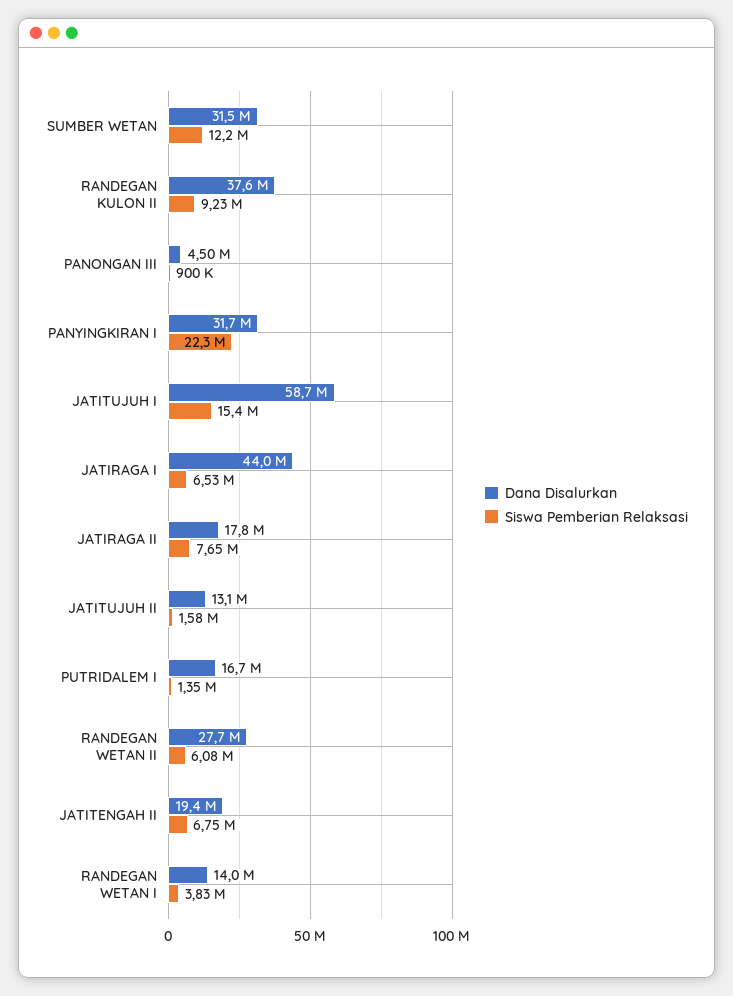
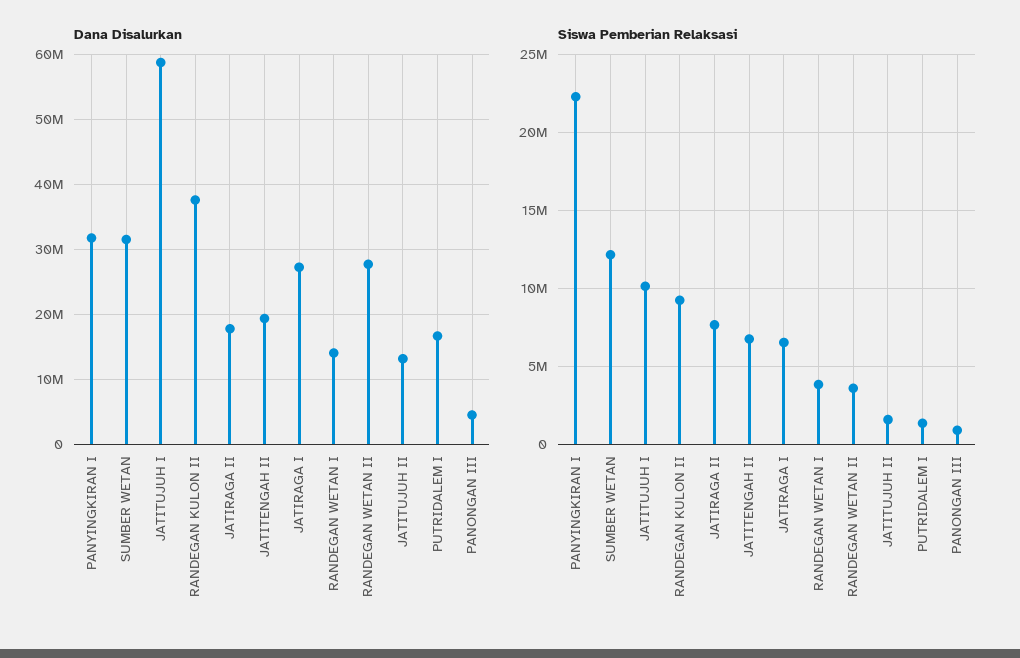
  {
    "Dana Disalurkan": {
      "SUMBER WETAN": 31500000,
      "RANDEGAN KULON II": 37600000,
      "PANONGAN III": 4500000,
      "PANYINGKIRAN I": 31700000,
      "JATITUJUH I": 58700000,
-     "JATIRAGA I": 44000000,
+     "JATIRAGA I": 27000000,
      "JATIRAGA II": 17800000,
      "JATITUJUH II": 13100000,
      "PUTRIDALEM I": 16700000,
      "RANDEGAN WETAN II": 27700000,
      "JATITENGAH II": 19400000,
      "RANDEGAN WETAN I": 14000000
    },
    "Siswa Pemberian Relaksasi": {
      "SUMBER WETAN": 12200000,
      "RANDEGAN KULON II": 9230000,
      "PANONGAN III": 900000,
      "PANYINGKIRAN I": 22300000,
-     "JATITUJUH I": 15400000,
+     "JATITUJUH I": 10000000,
      "JATIRAGA I": 6530000,
      "JATIRAGA II": 7650000,
      "JATITUJUH II": 1580000,
      "PUTRIDALEM I": 1350000,
-     "RANDEGAN WETAN II": 6080000,
+     "RANDEGAN WETAN II": 3500000,
      "JATITENGAH II": 6750000,
      "RANDEGAN WETAN I": 3830000
    }
  }

